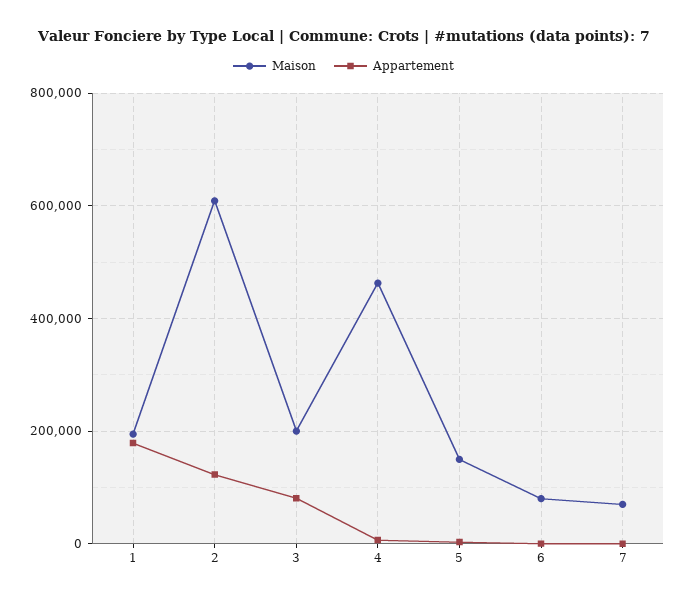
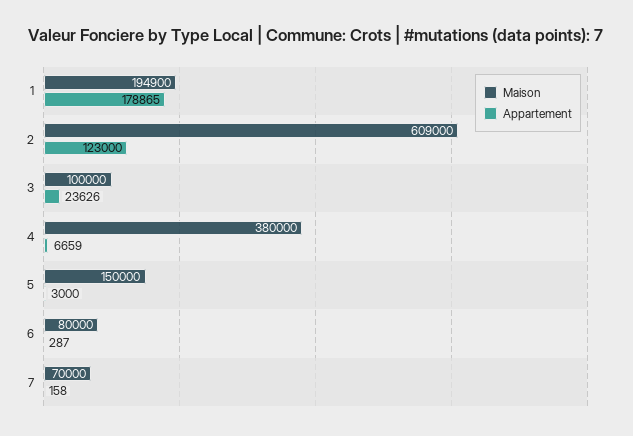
  {
    "Maison": {
      "1": 194900,
      "2": 609000,
-     "3": 200000,
+     "3": 100000,
-     "4": 460000,
+     "4": 380000,
      "5": 150000,
      "6": 80000,
      "7": 70000
    },
    "Appartement": {
      "1": 178865,
      "2": 123000,
-     "3": 80000,
+     "3": 23626,
      "4": 6659,
      "5": 3000,
      "6": 287,
      "7": 158
    }
  }

